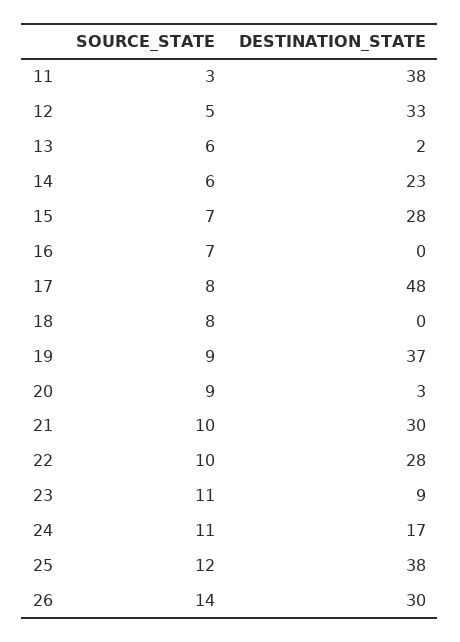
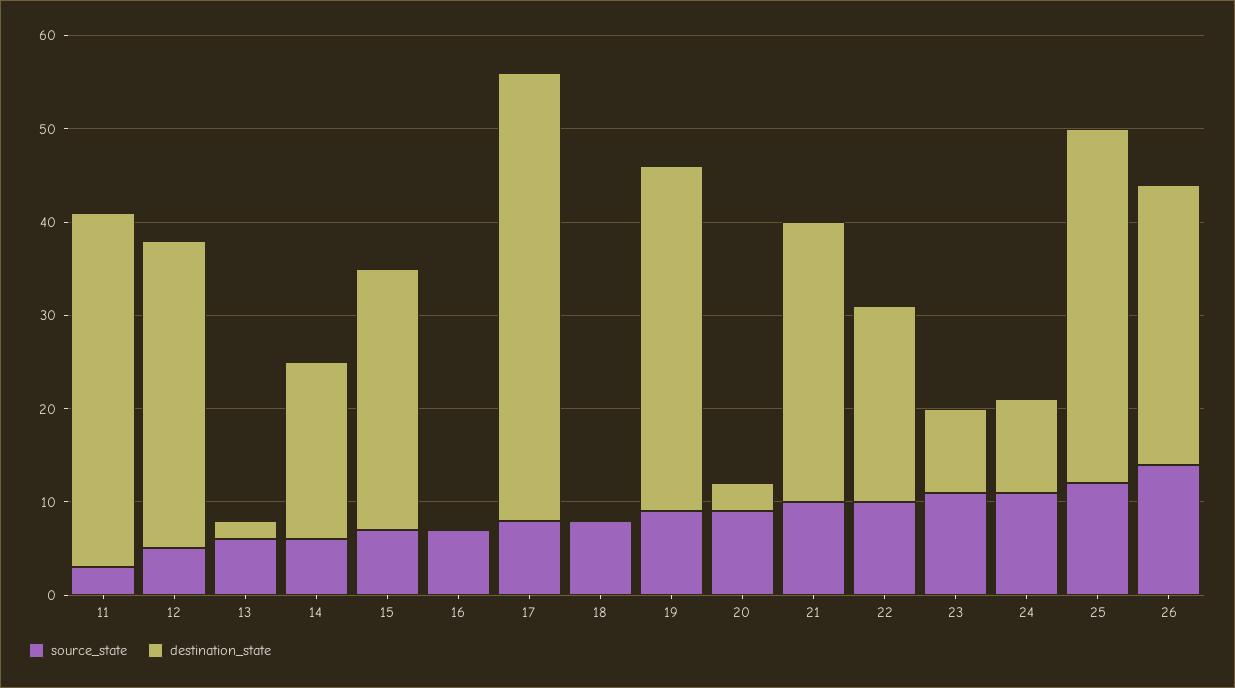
  {
    "SOURCE_STATE": {
      "11": 3,
      "12": 5,
      "13": 6,
      "14": 6,
      "15": 7,
      "16": 7,
      "17": 8,
      "18": 8,
      "19": 9,
      "20": 9,
      "21": 10,
      "22": 10,
      "23": 11,
      "24": 11,
      "25": 12,
      "26": 14
    },
    "DESTINATION_STATE": {
      "11": 38,
      "12": 33,
      "13": 2,
-     "14": 23,
+     "14": 19,
      "15": 28,
      "16": 0,
      "17": 48,
      "18": 0,
      "19": 37,
      "20": 3,
      "21": 30,
-     "22": 28,
+     "22": 21,
      "23": 9,
-     "24": 17,
+     "24": 10,
      "25": 38,
      "26": 30
    }
  }

